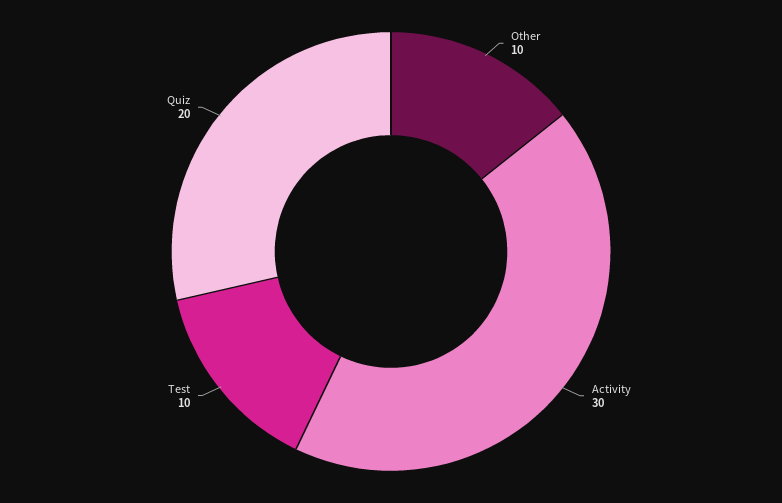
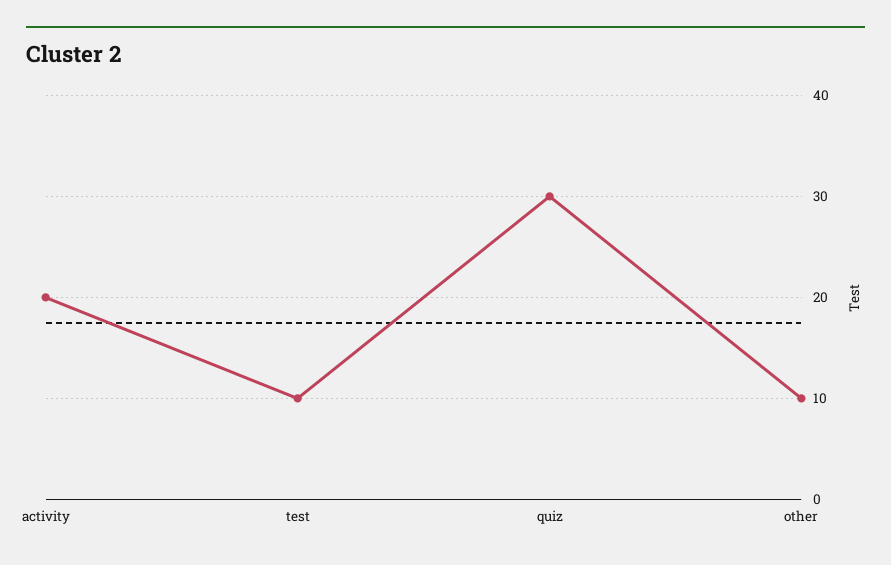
  {
    "Other": 10,
-   "Activity": 30,
+   "Activity": 20,
    "Test": 10,
-   "Quiz": 20
+   "Quiz": 30
  }

